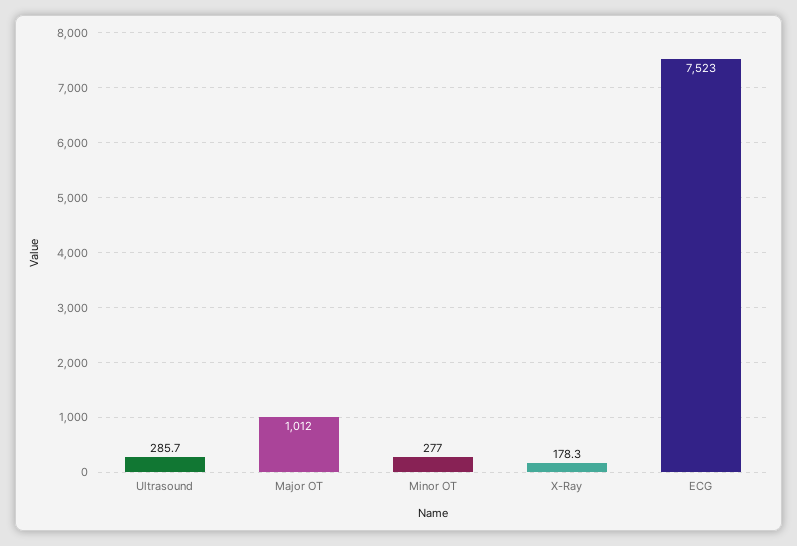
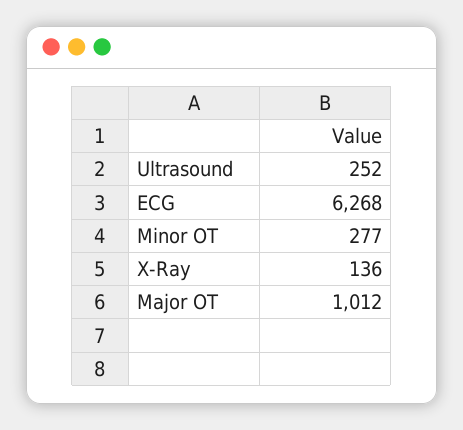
  {
-   "Ultrasound": 285.7,
+   "Ultrasound": 252,
    "Major OT": 1012,
    "Minor OT": 277,
-   "X-Ray": 178.3,
+   "X-Ray": 136,
-   "ECG": 7523
+   "ECG": 6268
  }

